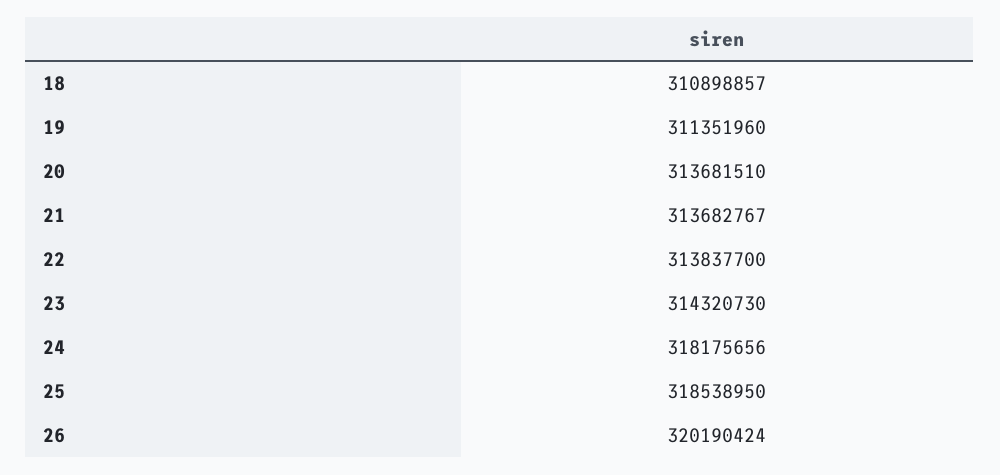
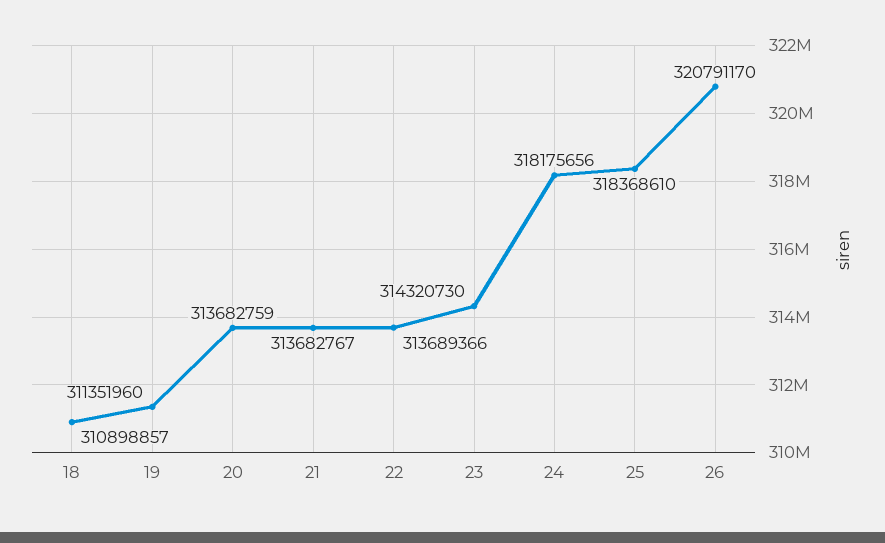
  {
    "18": 310898857,
    "19": 311351960,
-   "20": 313681510,
+   "20": 313682759,
    "21": 313682767,
-   "22": 313837700,
+   "22": 313689366,
    "23": 314320730,
    "24": 318175656,
-   "25": 318538950,
+   "25": 318368610,
-   "26": 320190424
+   "26": 320791170
  }

